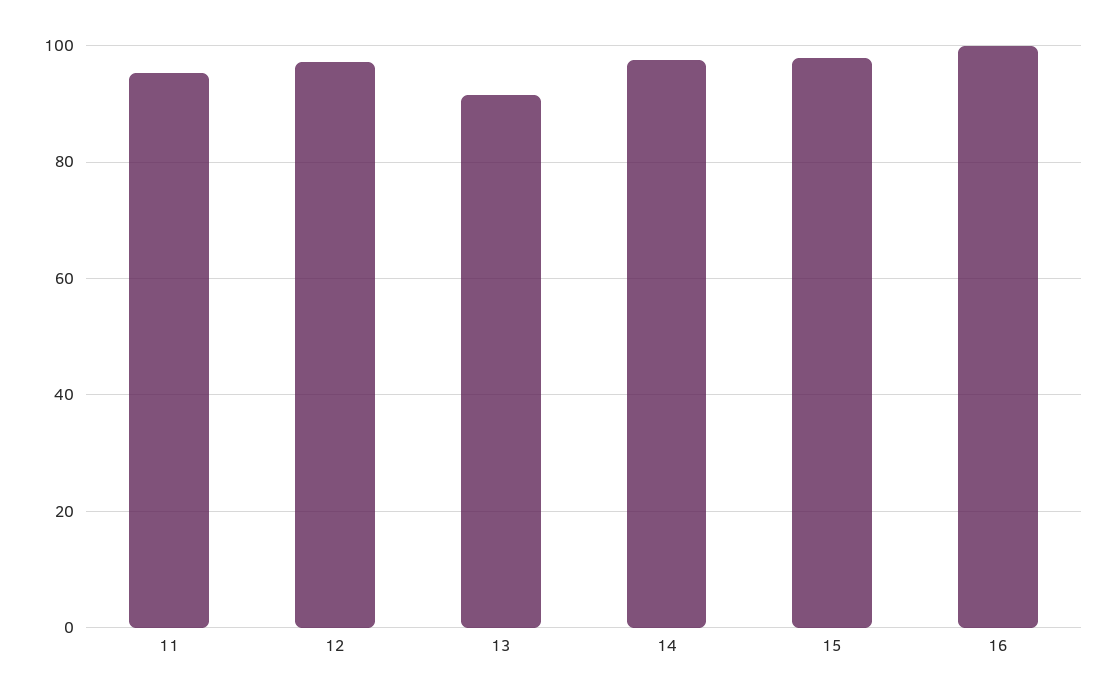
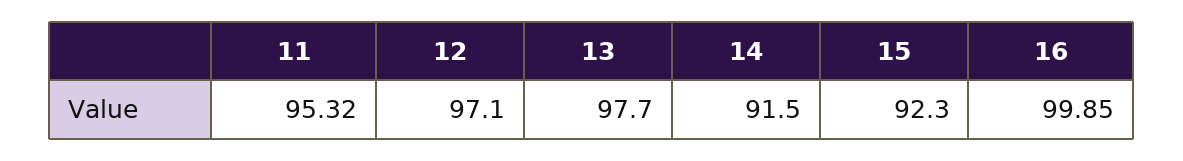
  {
    "11": 95.32,
    "12": 97.1,
-   "13": 92,
+   "13": 97.7,
-   "14": 98,
+   "14": 91.5,
-   "15": 98,
+   "15": 92.3,
    "16": 99.85
  }

